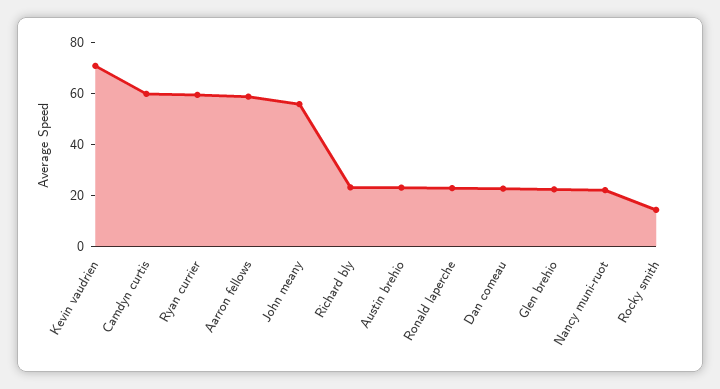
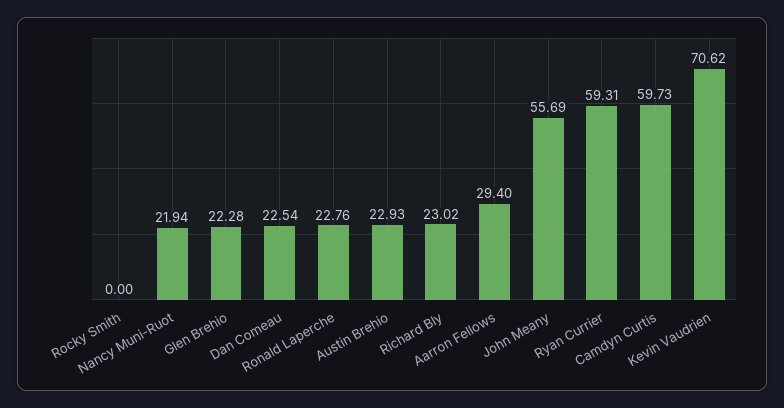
  {
    "Kevin vaudrien": 70.62,
    "Camdyn curtis": 59.73,
    "Ryan currier": 59.31,
-   "Aarron fellows": 60,
+   "Aarron fellows": 29.4,
    "John meany": 55.69,
    "Richard bly": 23.02,
    "Austin brehio": 22.93,
    "Ronald laperche": 22.76,
    "Dan comeau": 22.54,
    "Glen brehio": 22.28,
    "Nancy muni-ruot": 21.94,
-   "Rocky smith": 15
+   "Rocky smith": 0
  }

